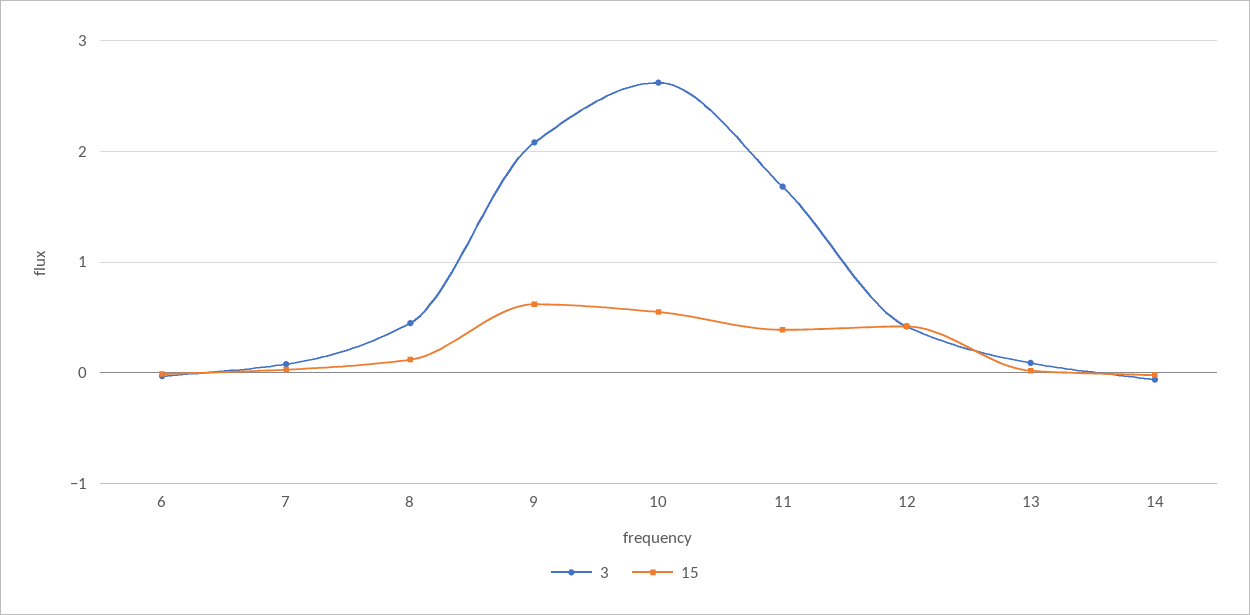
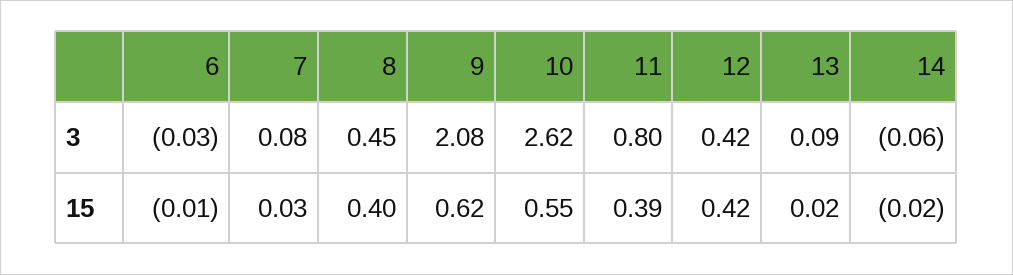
  {
    "3": {
      "6": -0.03,
      "7": 0.08,
      "8": 0.45,
      "9": 2.08,
      "10": 2.62,
-     "11": 1.7,
+     "11": 0.8,
      "12": 0.42,
      "13": 0.09,
      "14": -0.06
    },
    "15": {
      "6": -0.01,
      "7": 0.03,
-     "8": 0.1,
+     "8": 0.4,
      "9": 0.62,
      "10": 0.55,
      "11": 0.39,
      "12": 0.42,
      "13": 0.02,
      "14": -0.02
    }
  }

